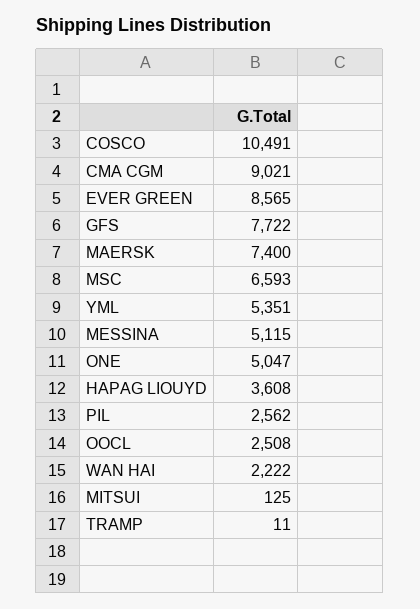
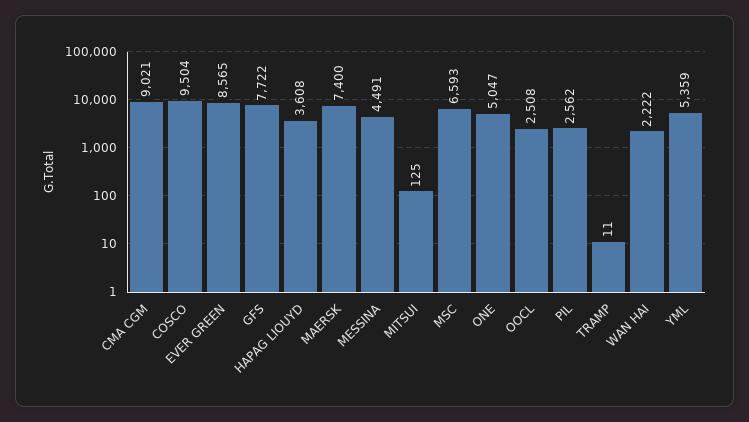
  {
-   "COSCO": 10491,
+   "COSCO": 9504,
    "CMA CGM": 9021,
    "EVER GREEN": 8565,
    "GFS": 7722,
    "MAERSK": 7400,
    "MSC": 6593,
-   "YML": 5351,
+   "YML": 5359,
-   "MESSINA": 5115,
+   "MESSINA": 4491,
    "ONE": 5047,
    "HAPAG LIOUYD": 3608,
    "PIL": 2562,
    "OOCL": 2508,
    "WAN HAI": 2222,
    "MITSUI": 125,
    "TRAMP": 11
  }

